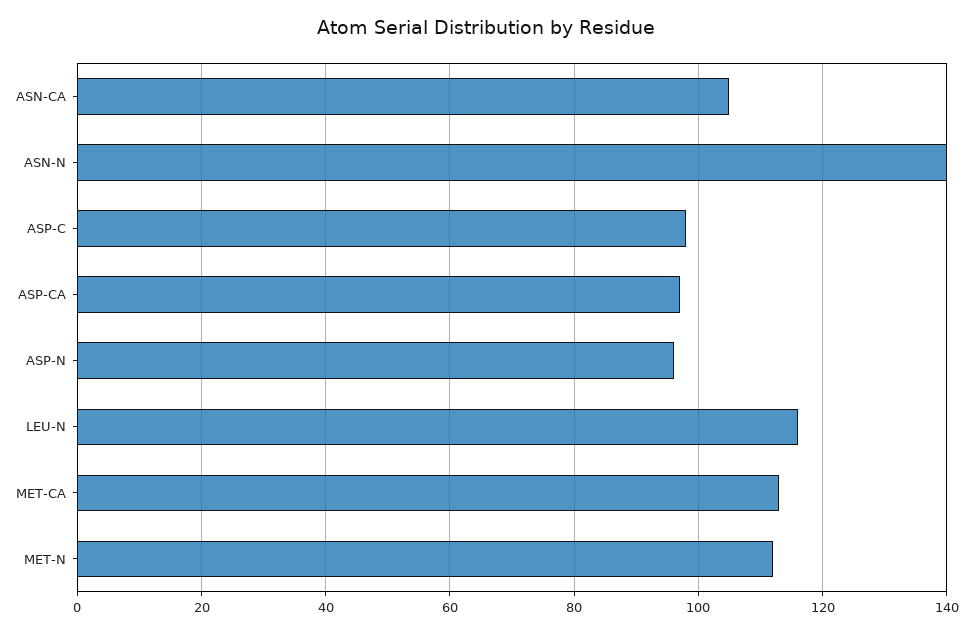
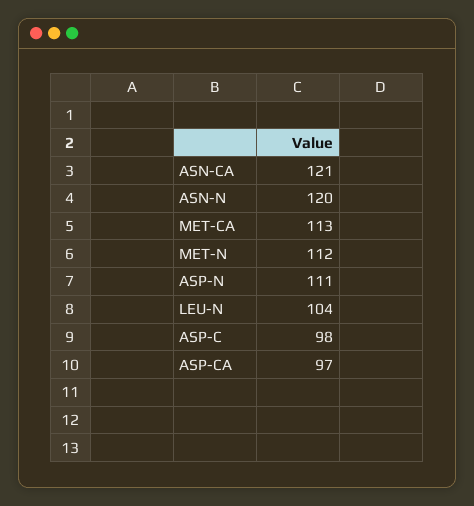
  {
-   "ASN-CA": 105,
+   "ASN-CA": 121,
-   "ASN-N": 140,
+   "ASN-N": 120,
    "ASP-C": 98,
    "ASP-CA": 97,
-   "ASP-N": 95,
+   "ASP-N": 111,
-   "LEU-N": 115,
+   "LEU-N": 104,
    "MET-CA": 113,
    "MET-N": 112
  }

